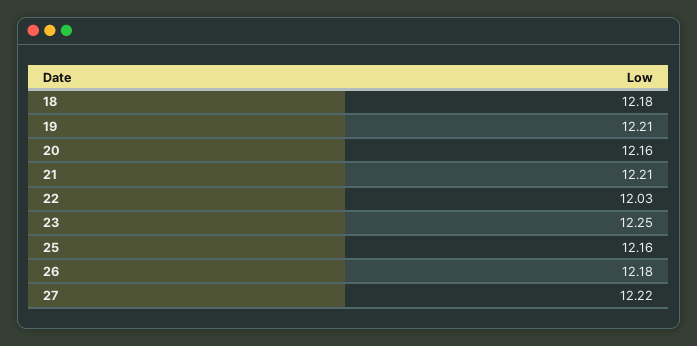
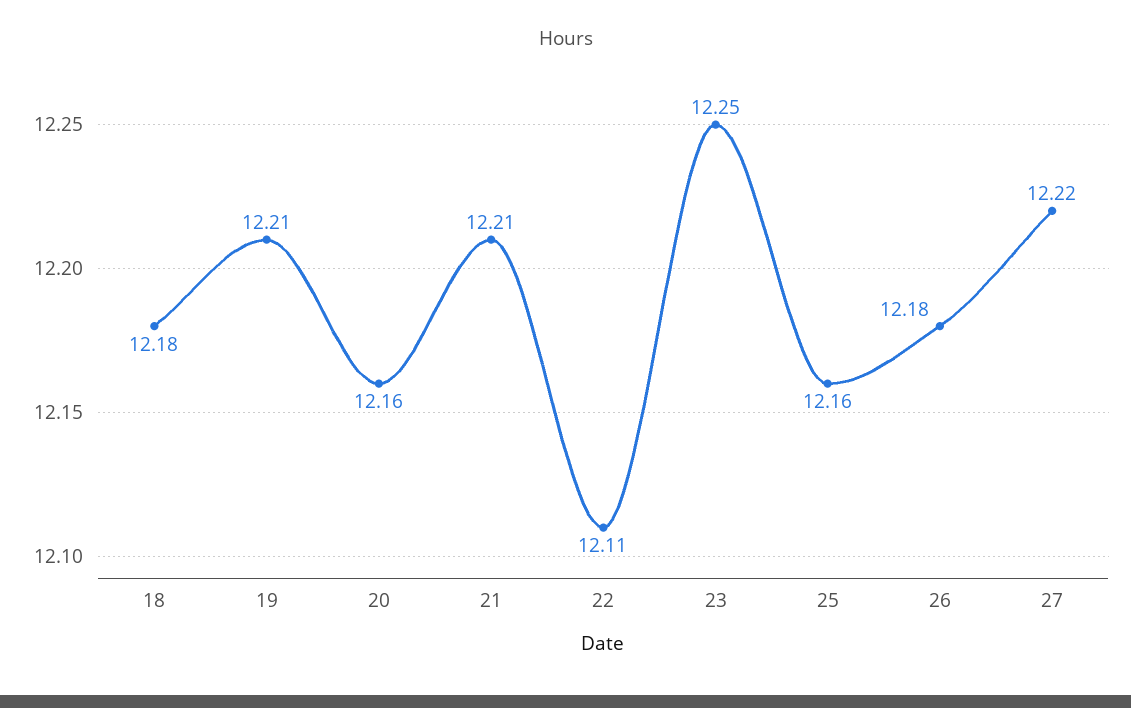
  {
    "18": 12.18,
    "19": 12.21,
    "20": 12.16,
    "21": 12.21,
-   "22": 12.03,
+   "22": 12.11,
    "23": 12.25,
    "25": 12.16,
    "26": 12.18,
    "27": 12.22
  }

